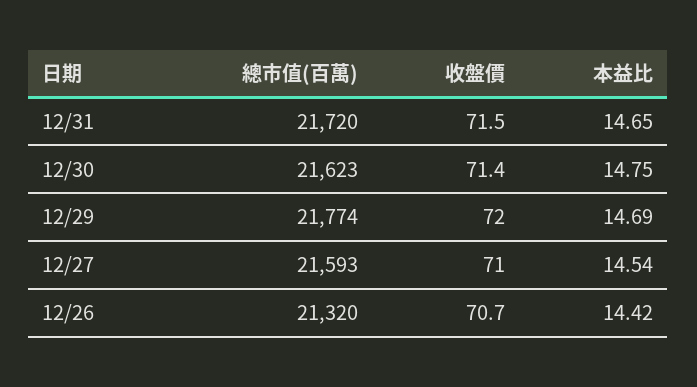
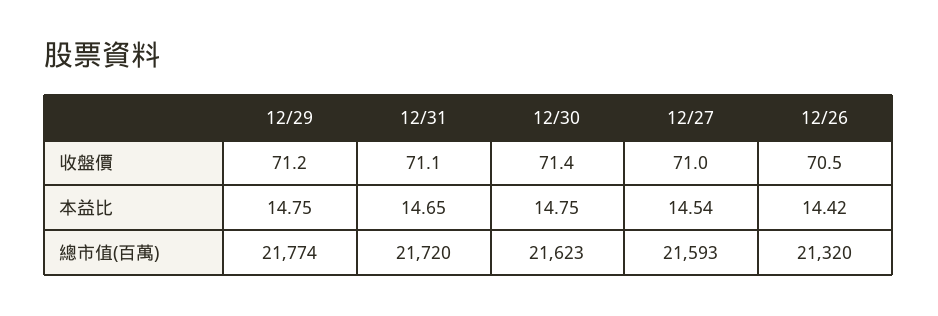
  {
    "總市值(百萬)": {
      "12/31": 21720,
      "12/30": 21623,
      "12/29": 21774,
      "12/27": 21593,
      "12/26": 21320
    },
    "收盤價": {
-     "12/31": 71.5,
+     "12/31": 71.1,
      "12/30": 71.4,
-     "12/29": 72,
+     "12/29": 71.2,
      "12/27": 71,
-     "12/26": 70.7
+     "12/26": 70.5
    },
    "本益比": {
      "12/31": 14.65,
      "12/30": 14.75,
-     "12/29": 14.69,
+     "12/29": 14.75,
      "12/27": 14.54,
      "12/26": 14.42
    }
  }

